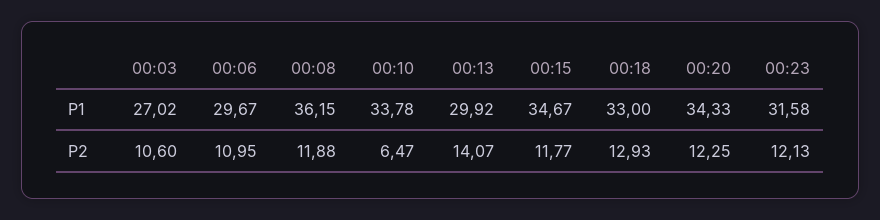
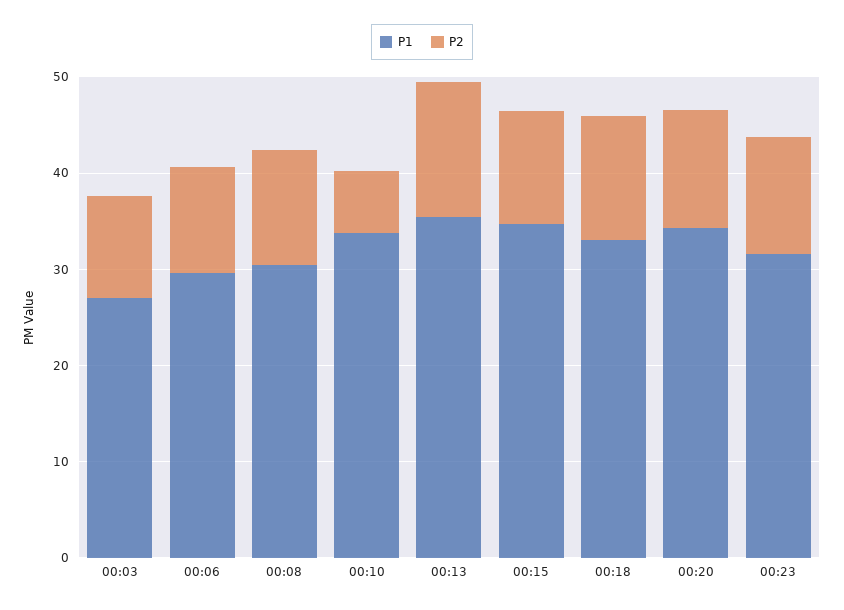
  {
    "P1": {
      "00:03": 27.02,
      "00:06": 29.67,
-     "00:08": 36.15,
+     "00:08": 30,
      "00:10": 33.78,
-     "00:13": 29.92,
+     "00:13": 36,
      "00:15": 34.67,
      "00:18": 33,
      "00:20": 34.33,
      "00:23": 31.58
    },
    "P2": {
      "00:03": 10.6,
      "00:06": 10.95,
      "00:08": 11.88,
      "00:10": 6.47,
      "00:13": 14.07,
      "00:15": 11.77,
      "00:18": 12.93,
      "00:20": 12.25,
      "00:23": 12.13
    }
  }

